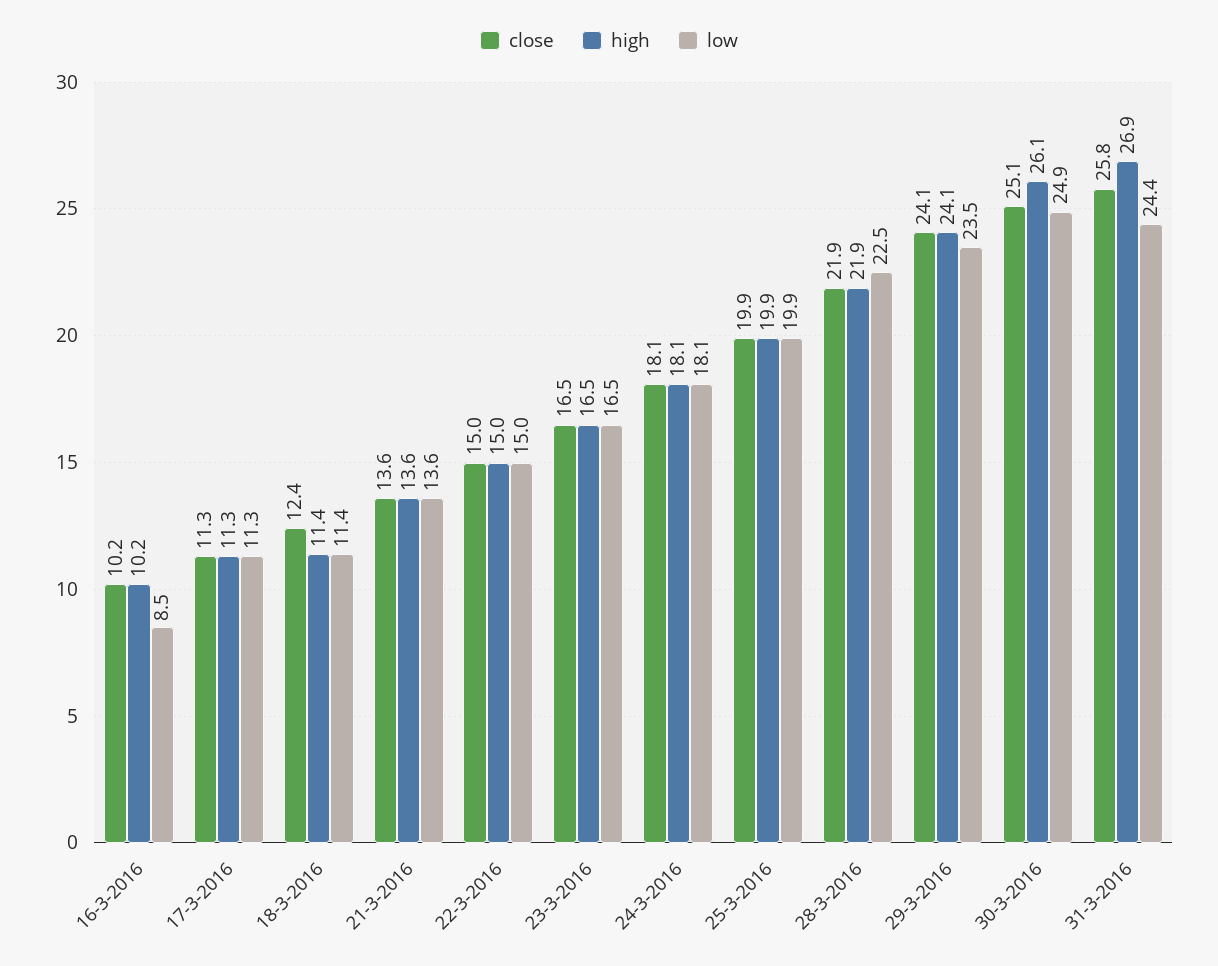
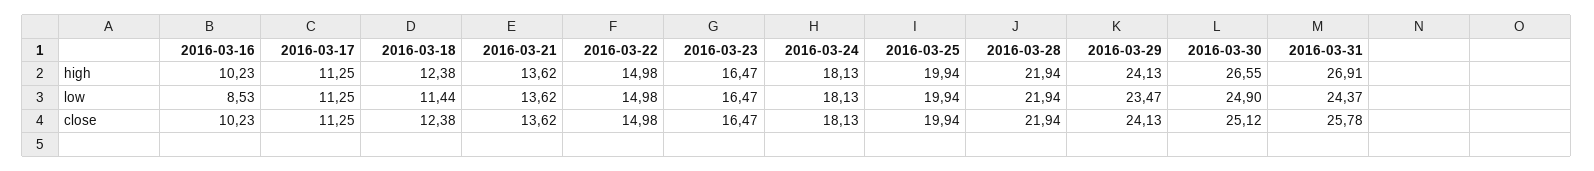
  {
    "close": {
      "16-3-2016": 10.23,
      "17-3-2016": 11.25,
      "18-3-2016": 12.38,
      "21-3-2016": 13.62,
      "22-3-2016": 14.98,
      "23-3-2016": 16.47,
      "24-3-2016": 18.13,
      "25-3-2016": 19.94,
      "28-3-2016": 21.94,
      "29-3-2016": 24.13,
      "30-3-2016": 25.12,
      "31-3-2016": 25.78
    },
    "high": {
      "16-3-2016": 10.23,
      "17-3-2016": 11.25,
-     "18-3-2016": 11.4,
+     "18-3-2016": 12.38,
      "21-3-2016": 13.62,
      "22-3-2016": 14.98,
      "23-3-2016": 16.47,
      "24-3-2016": 18.13,
      "25-3-2016": 19.94,
      "28-3-2016": 21.94,
      "29-3-2016": 24.13,
-     "30-3-2016": 26.1,
+     "30-3-2016": 26.55,
      "31-3-2016": 26.91
    },
    "low": {
      "16-3-2016": 8.53,
      "17-3-2016": 11.25,
      "18-3-2016": 11.44,
      "21-3-2016": 13.62,
      "22-3-2016": 14.98,
      "23-3-2016": 16.47,
      "24-3-2016": 18.13,
      "25-3-2016": 19.94,
-     "28-3-2016": 22.5,
+     "28-3-2016": 21.94,
      "29-3-2016": 23.47,
      "30-3-2016": 24.9,
      "31-3-2016": 24.37
    }
  }

